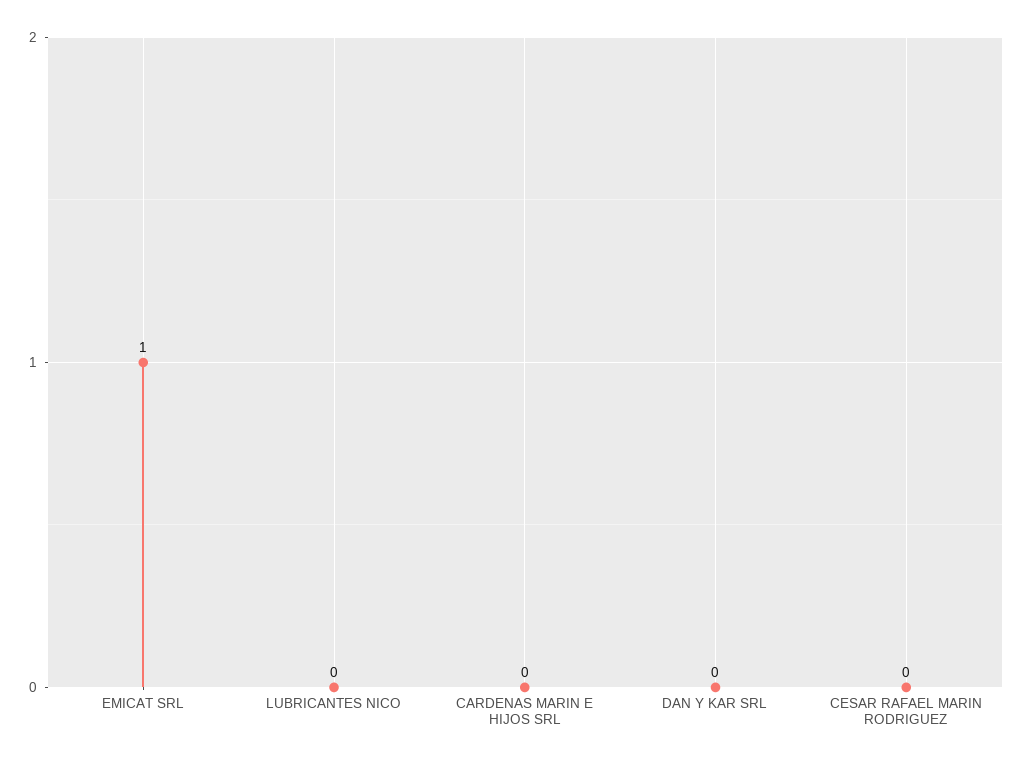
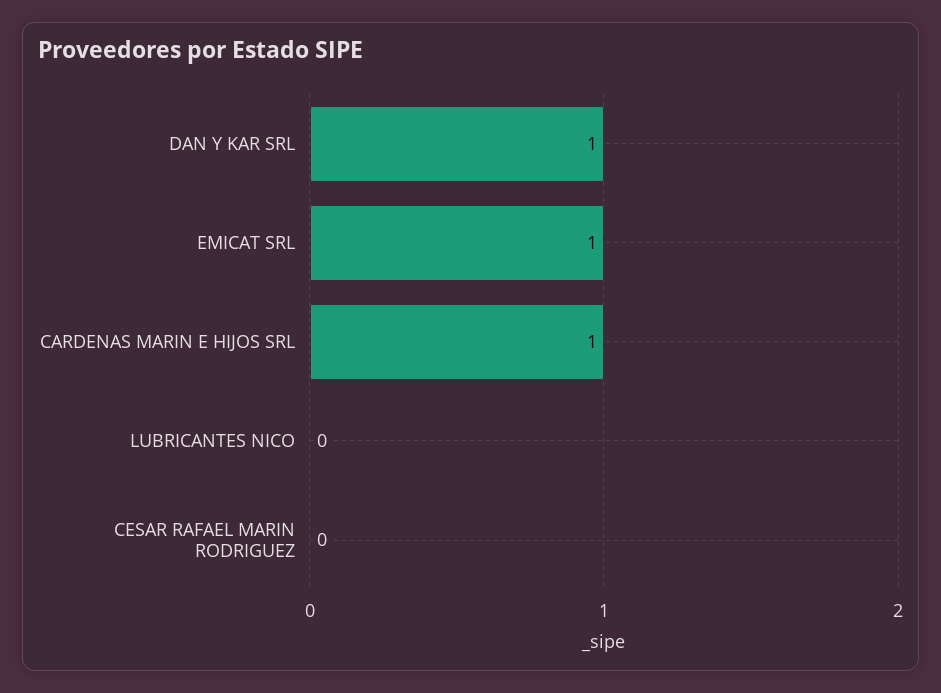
  {
    "EMICAT SRL": 1,
    "LUBRICANTES NICO": 0,
-   "CARDENAS MARIN E HIJOS SRL": 0,
+   "CARDENAS MARIN E HIJOS SRL": 1,
-   "DAN Y KAR SRL": 0,
+   "DAN Y KAR SRL": 1,
    "CESAR RAFAEL MARIN RODRIGUEZ": 0
  }

